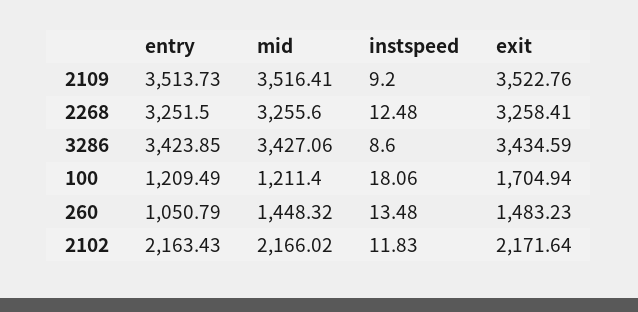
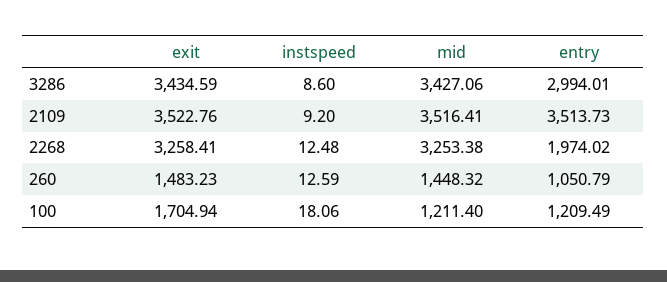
  {
    "entry": {
      "2109": 3513.73,
-     "2268": 3251.5,
+     "2268": 1974.02,
-     "3286": 3423.85,
+     "3286": 2994.01,
      "100": 1209.49,
-     "260": 1050.79,
+     "260": 1050.79
-     "2102": 2163.43
    },
    "mid": {
      "2109": 3516.41,
-     "2268": 3255.6,
+     "2268": 3253.38,
      "3286": 3427.06,
      "100": 1211.4,
-     "260": 1448.32,
+     "260": 1448.32
-     "2102": 2166.02
    },
    "instspeed": {
      "2109": 9.2,
      "2268": 12.48,
      "3286": 8.6,
      "100": 18.06,
-     "260": 13.48,
+     "260": 12.59
-     "2102": 11.83
    },
    "exit": {
      "2109": 3522.76,
      "2268": 3258.41,
      "3286": 3434.59,
      "100": 1704.94,
-     "260": 1483.23,
+     "260": 1483.23
-     "2102": 2171.64
    }
  }

